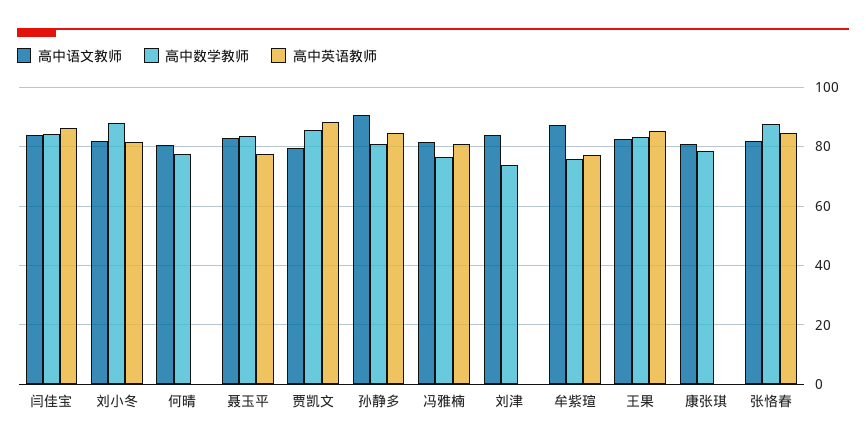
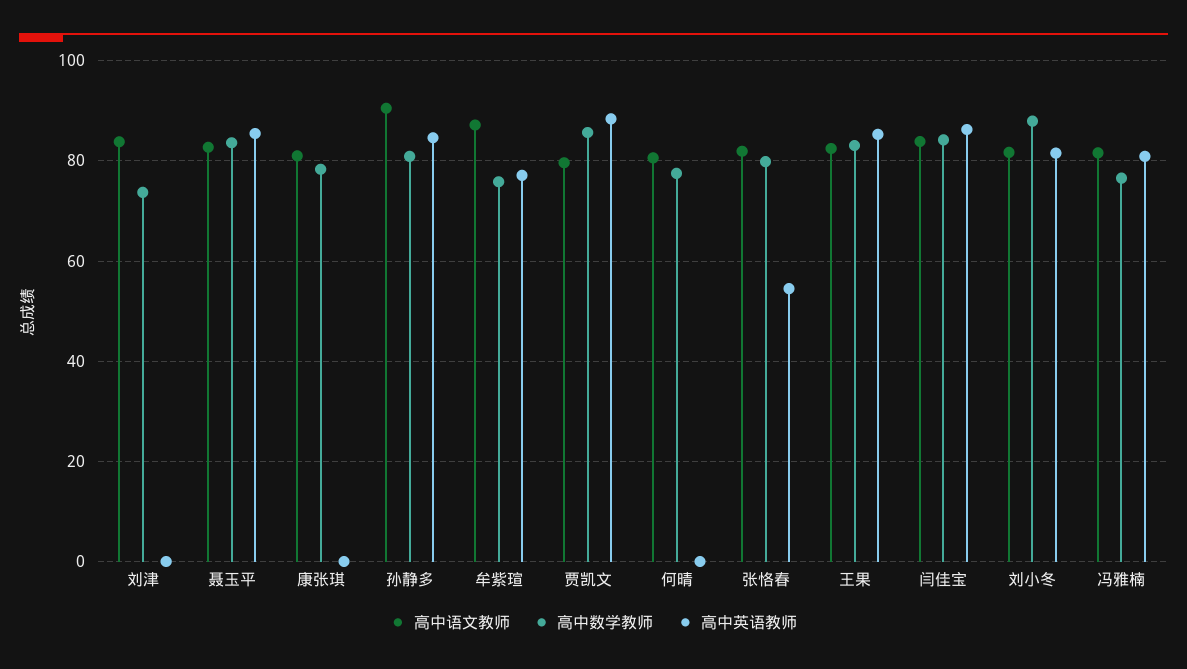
  {
    "高中语文教师": {
      "闫佳宝": 84,
      "刘小冬": 82,
      "何晴": 80,
      "聂玉平": 82,
      "贾凯文": 80,
      "孙静多": 90,
      "冯雅楠": 82,
      "刘津": 84,
      "牟紫瑄": 88,
      "王果": 82,
      "康张琪": 82,
      "张恪春": 82
    },
    "高中数学教师": {
      "闫佳宝": 84,
      "刘小冬": 88,
      "何晴": 78,
      "聂玉平": 84,
      "贾凯文": 86,
      "孙静多": 80,
      "冯雅楠": 76,
      "刘津": 74,
      "牟紫瑄": 76,
      "王果": 84,
      "康张琪": 78,
-     "张恪春": 87.5
+     "张恪春": 80
    },
    "高中英语教师": {
      "闫佳宝": 86,
      "刘小冬": 82,
      "何晴": 0,
-     "聂玉平": 77.5,
+     "聂玉平": 86,
      "贾凯文": 88,
      "孙静多": 84,
      "冯雅楠": 80,
      "刘津": 0,
      "牟紫瑄": 78,
      "王果": 86,
      "康张琪": 0,
-     "张恪春": 85
+     "张恪春": 54
    }
  }

